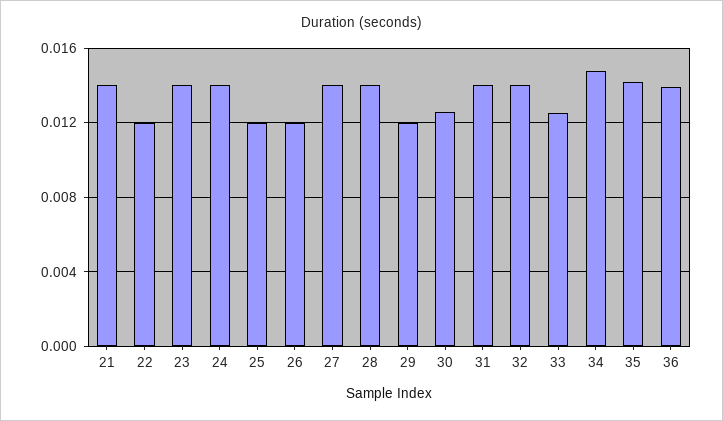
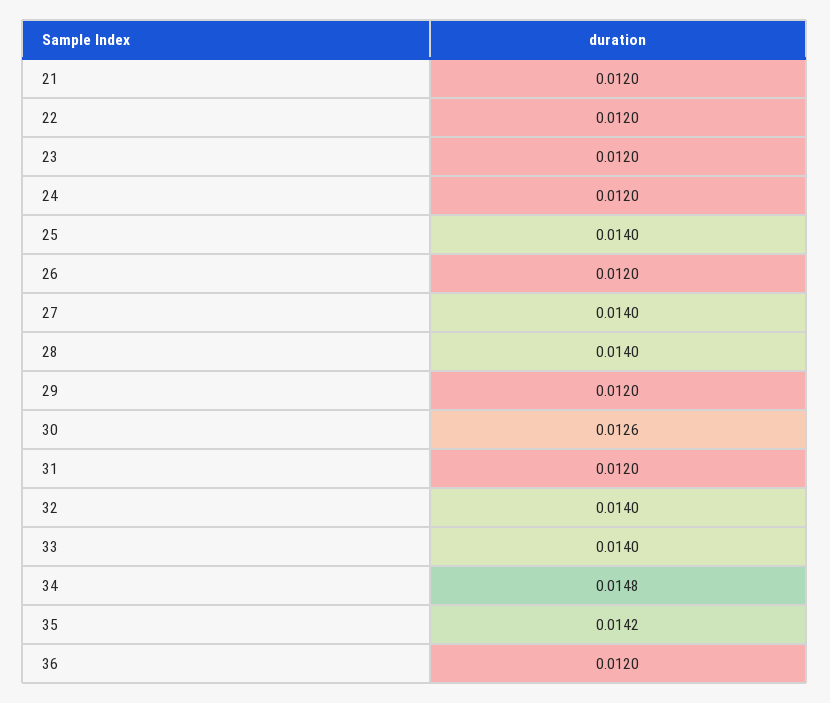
  {
-   "21": 0.014,
+   "21": 0.012,
    "22": 0.012,
-   "23": 0.014,
+   "23": 0.012,
-   "24": 0.014,
+   "24": 0.012,
-   "25": 0.012,
+   "25": 0.014,
    "26": 0.012,
    "27": 0.014,
    "28": 0.014,
    "29": 0.012,
    "30": 0.0126,
-   "31": 0.014,
+   "31": 0.012,
    "32": 0.014,
-   "33": 0.0125,
+   "33": 0.014,
    "34": 0.0148,
    "35": 0.0142,
-   "36": 0.014
+   "36": 0.012
  }

